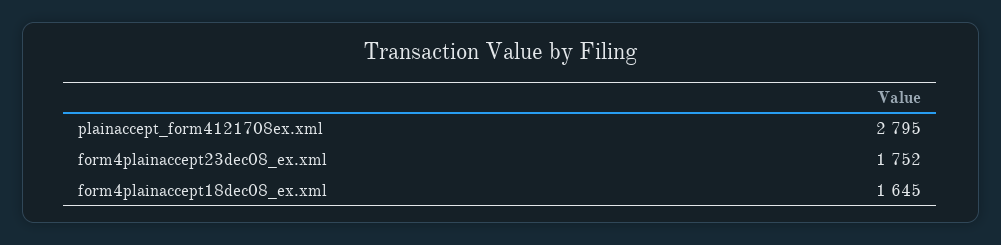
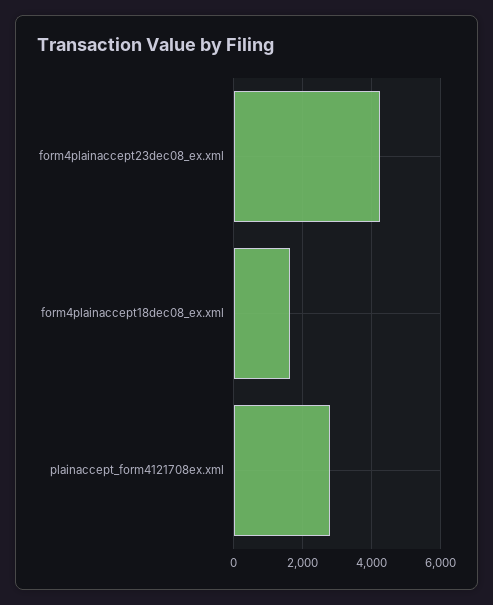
  {
    "plainaccept_form4121708ex.xml": 2795,
-   "form4plainaccept23dec08_ex.xml": 1752,
+   "form4plainaccept23dec08_ex.xml": 4200,
    "form4plainaccept18dec08_ex.xml": 1645
  }

